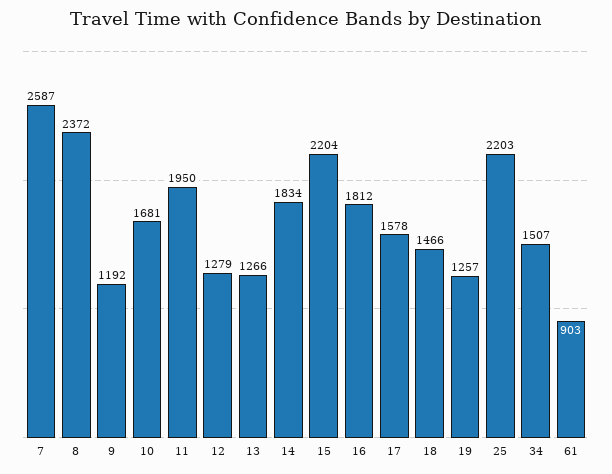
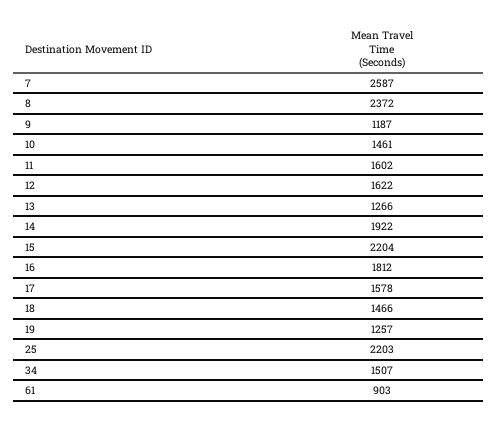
  {
    "7": 2587,
    "8": 2372,
-   "9": 1192,
+   "9": 1187,
-   "10": 1681,
+   "10": 1461,
-   "11": 1950,
+   "11": 1602,
-   "12": 1279,
+   "12": 1622,
    "13": 1266,
-   "14": 1834,
+   "14": 1922,
    "15": 2204,
    "16": 1812,
    "17": 1578,
    "18": 1466,
    "19": 1257,
    "25": 2203,
    "34": 1507,
    "61": 903
  }

